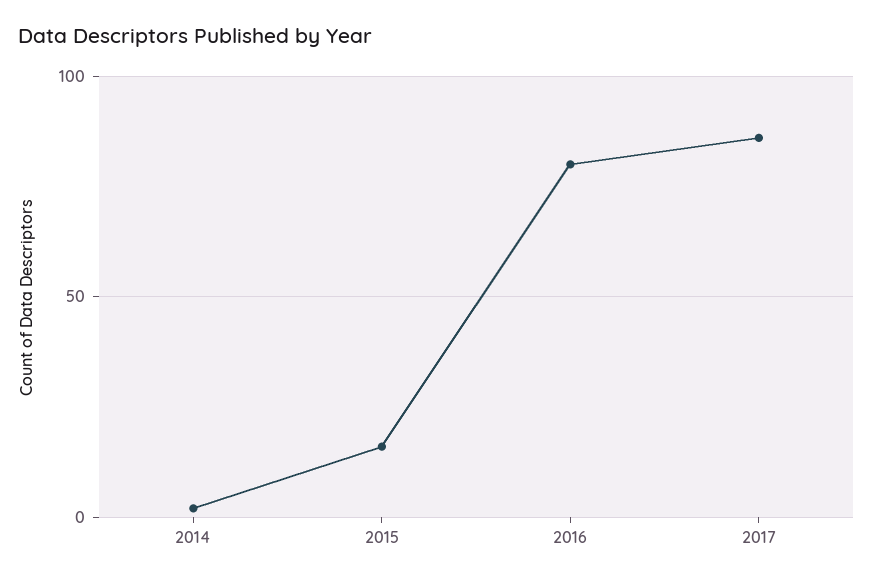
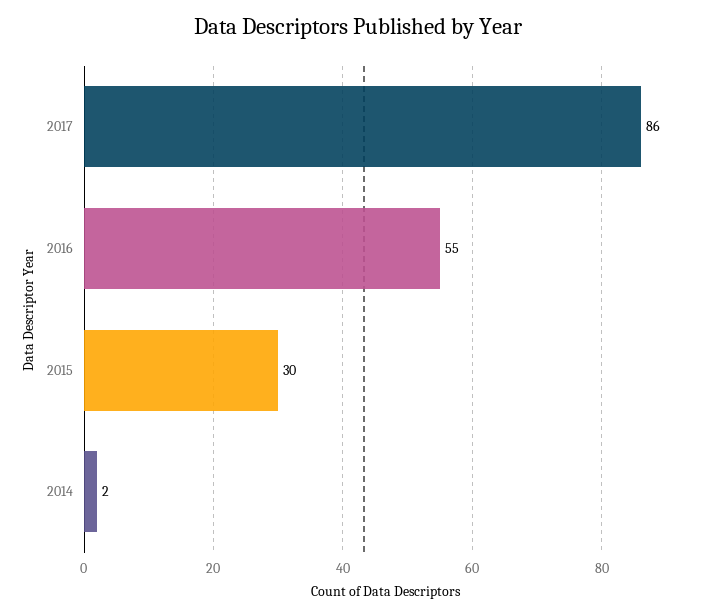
  {
    "2014": 2,
-   "2015": 15,
+   "2015": 30,
-   "2016": 80,
+   "2016": 55,
    "2017": 86
  }

